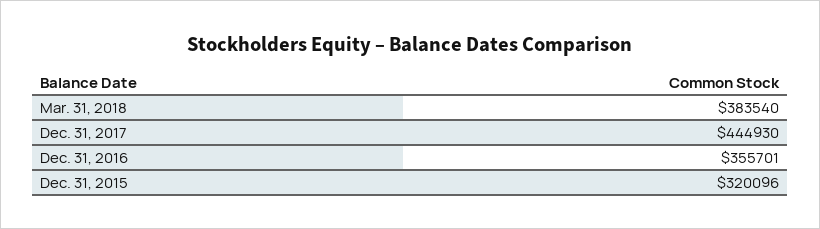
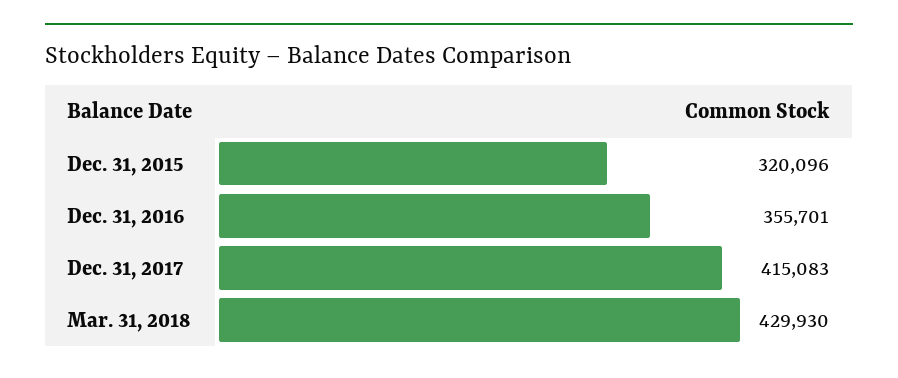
  {
-   "Mar. 31, 2018": 383540,
+   "Mar. 31, 2018": 429930,
-   "Dec. 31, 2017": 444930,
+   "Dec. 31, 2017": 415083,
    "Dec. 31, 2016": 355701,
    "Dec. 31, 2015": 320096
  }

